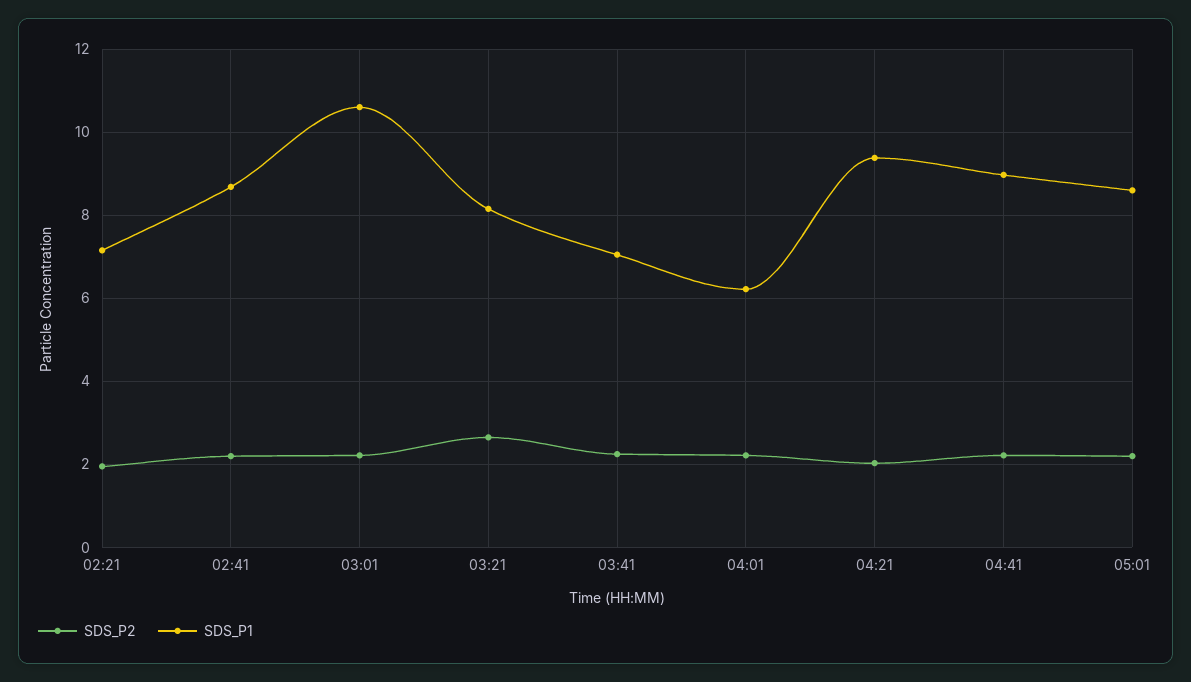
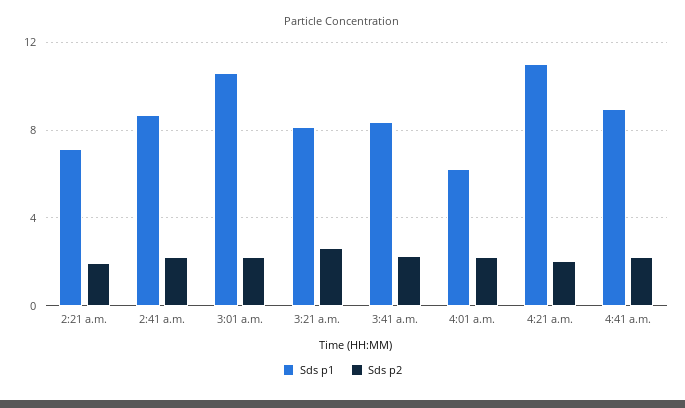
  {
    "SDS_P2": {
      "02:21": 2,
      "02:41": 2.2,
      "03:01": 2.2,
      "03:21": 2.6,
      "03:41": 2.2,
      "04:01": 2.2,
      "04:21": 2,
-     "04:41": 2.2,
+     "04:41": 2.2
-     "05:01": 2.2
    },
    "SDS_P1": {
      "02:21": 7.2,
      "02:41": 8.6,
      "03:01": 10.6,
      "03:21": 8.2,
-     "03:41": 7,
+     "03:41": 8.5,
      "04:01": 6.2,
-     "04:21": 9.4,
+     "04:21": 11,
-     "04:41": 9,
+     "04:41": 9
-     "05:01": 8.6
    }
  }

